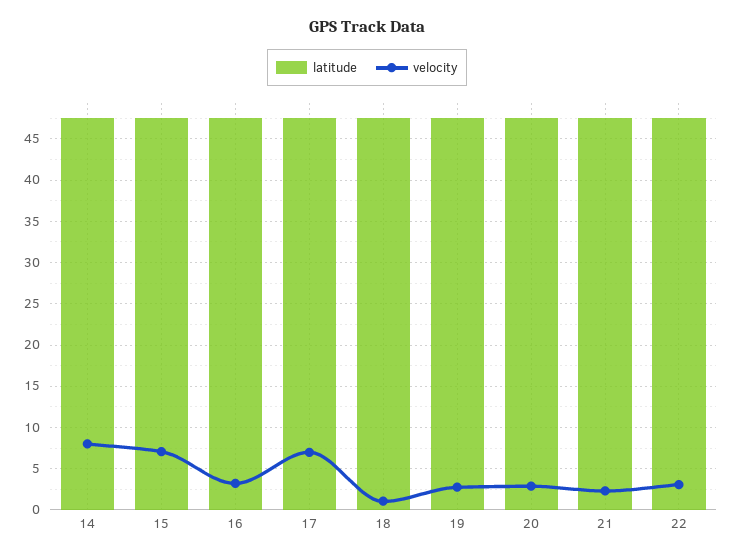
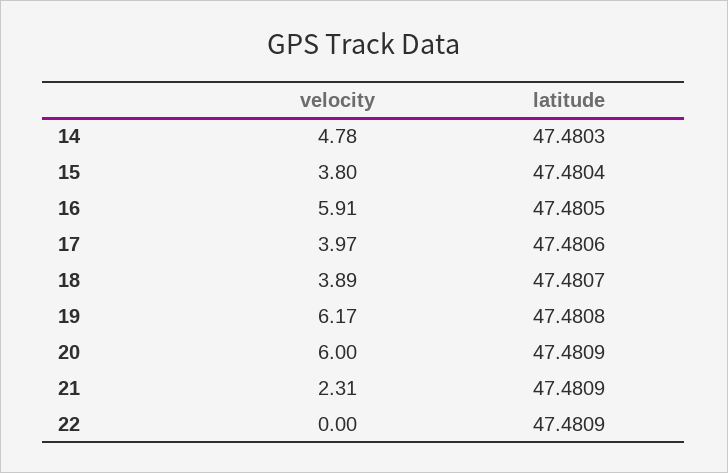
  {
    "latitude": {
      "14": 47.4803,
      "15": 47.4804,
      "16": 47.4805,
      "17": 47.4806,
      "18": 47.4807,
      "19": 47.4808,
      "20": 47.4809,
      "21": 47.4809,
      "22": 47.4809
    },
    "velocity": {
-     "14": 8,
+     "14": 4.78,
-     "15": 7,
+     "15": 3.8,
-     "16": 3,
+     "16": 5.91,
-     "17": 7,
+     "17": 3.97,
-     "18": 1,
+     "18": 3.89,
-     "19": 3,
+     "19": 6.17,
-     "20": 3,
+     "20": 6,
      "21": 2.31,
-     "22": 3
+     "22": 0
    }
  }

